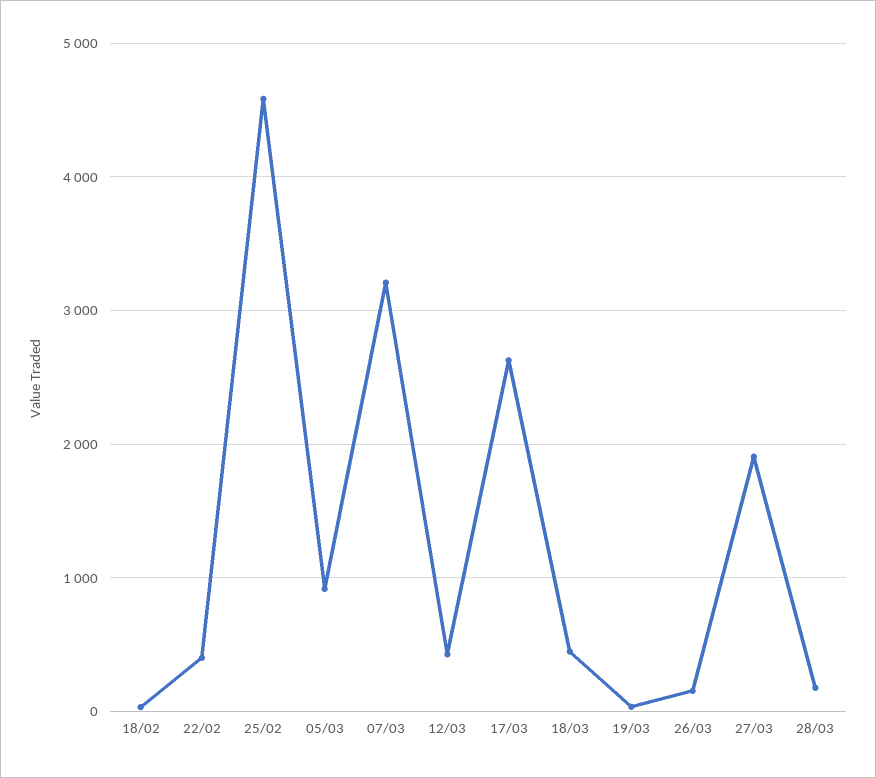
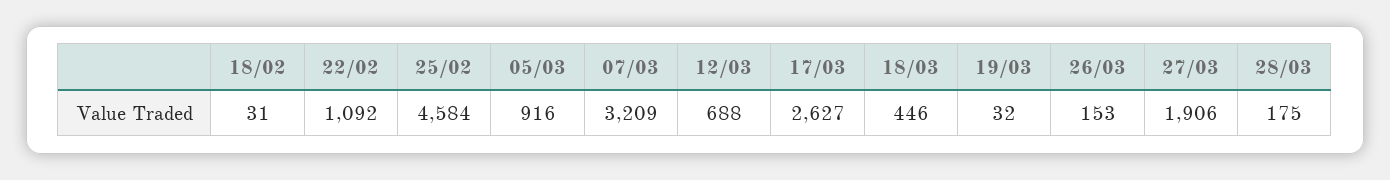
  {
    "18/02": 31,
-   "22/02": 400,
+   "22/02": 1092,
    "25/02": 4584,
    "05/03": 916,
    "07/03": 3209,
-   "12/03": 400,
+   "12/03": 688,
    "17/03": 2627,
    "18/03": 446,
    "19/03": 32,
    "26/03": 153,
    "27/03": 1906,
    "28/03": 175
  }

